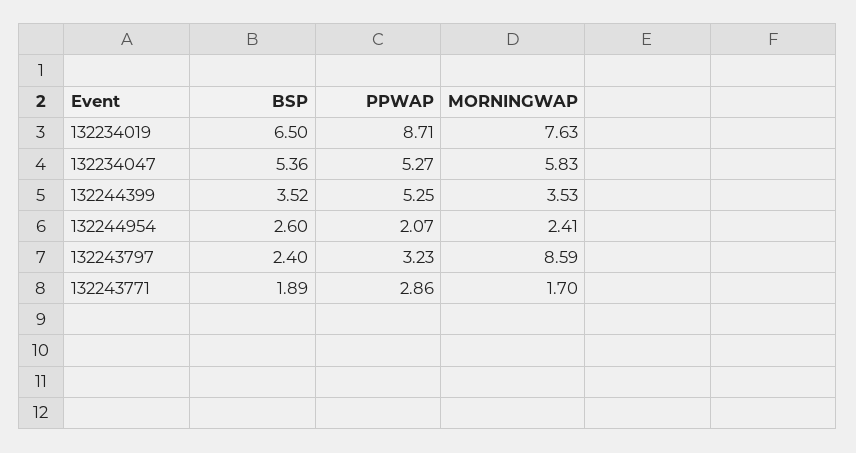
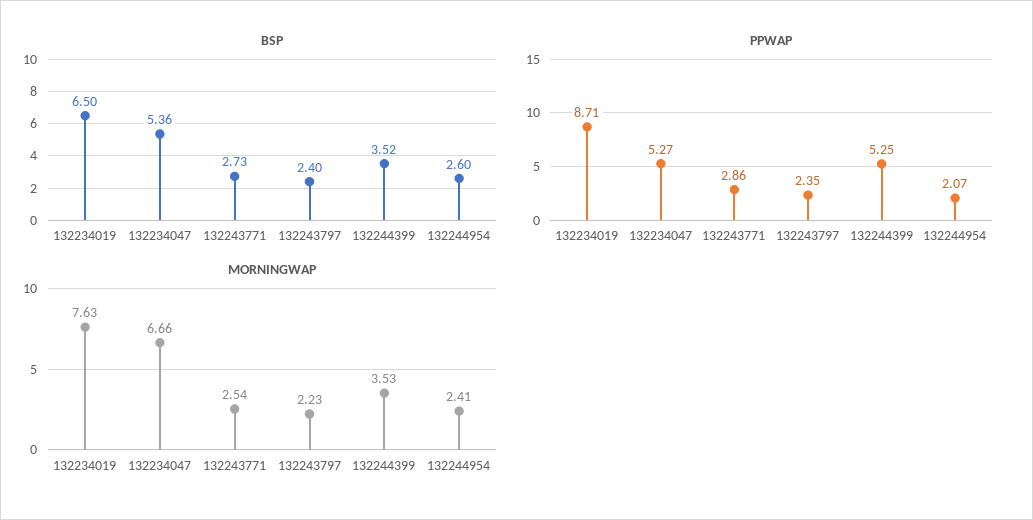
  {
    "BSP": {
      "132234019": 6.5,
      "132234047": 5.36,
      "132244399": 3.52,
      "132244954": 2.6,
      "132243797": 2.4,
-     "132243771": 1.89
+     "132243771": 2.73
    },
    "PPWAP": {
      "132234019": 8.71,
      "132234047": 5.27,
      "132244399": 5.25,
      "132244954": 2.07,
-     "132243797": 3.23,
+     "132243797": 2.35,
      "132243771": 2.86
    },
    "MORNINGWAP": {
      "132234019": 7.63,
-     "132234047": 5.83,
+     "132234047": 6.66,
      "132244399": 3.53,
      "132244954": 2.41,
-     "132243797": 8.59,
+     "132243797": 2.23,
-     "132243771": 1.7
+     "132243771": 2.54
    }
  }

